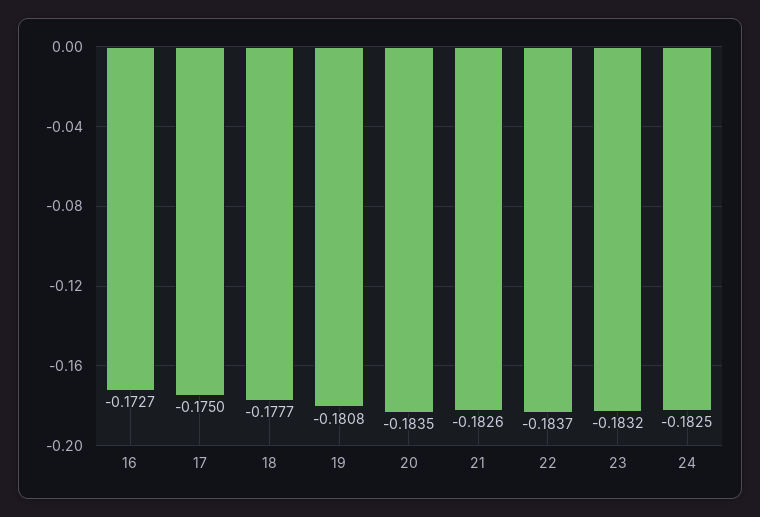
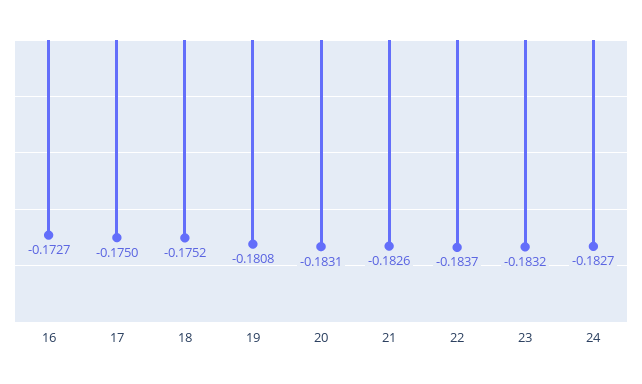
  {
    "16": -0.1727,
    "17": -0.175,
-   "18": -0.1777,
+   "18": -0.1752,
    "19": -0.1808,
-   "20": -0.1835,
+   "20": -0.1831,
    "21": -0.1826,
    "22": -0.1837,
    "23": -0.1832,
-   "24": -0.1825
+   "24": -0.1827
  }

